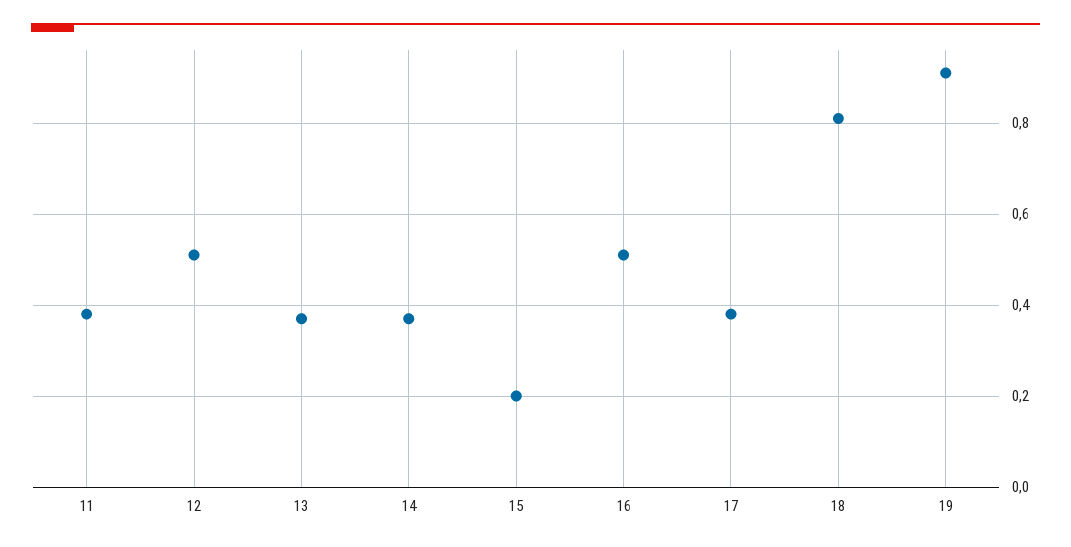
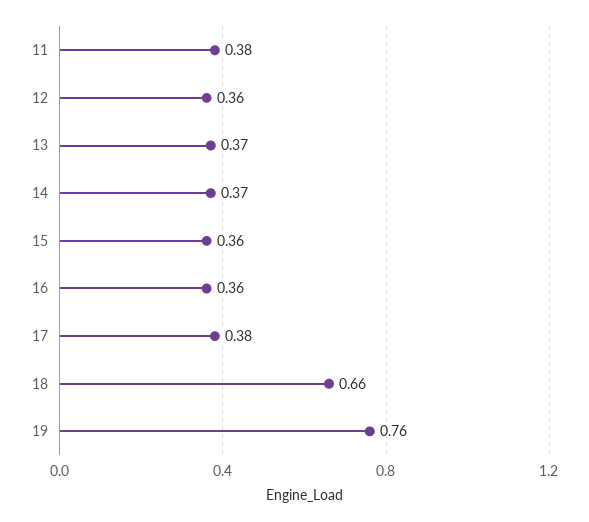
  {
    "11": 0.38,
-   "12": 0.5,
+   "12": 0.36,
    "13": 0.37,
    "14": 0.37,
-   "15": 0.2,
+   "15": 0.36,
-   "16": 0.5,
+   "16": 0.36,
    "17": 0.38,
-   "18": 0.8,
+   "18": 0.66,
-   "19": 0.9
+   "19": 0.76
  }

